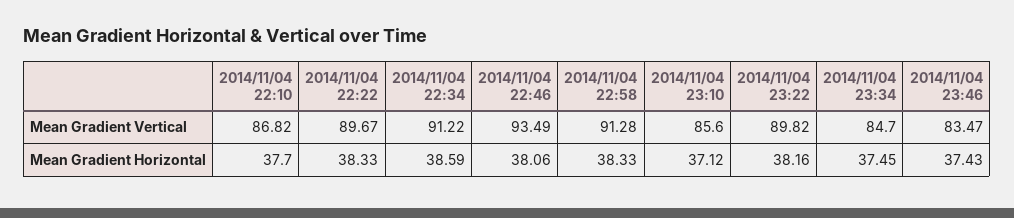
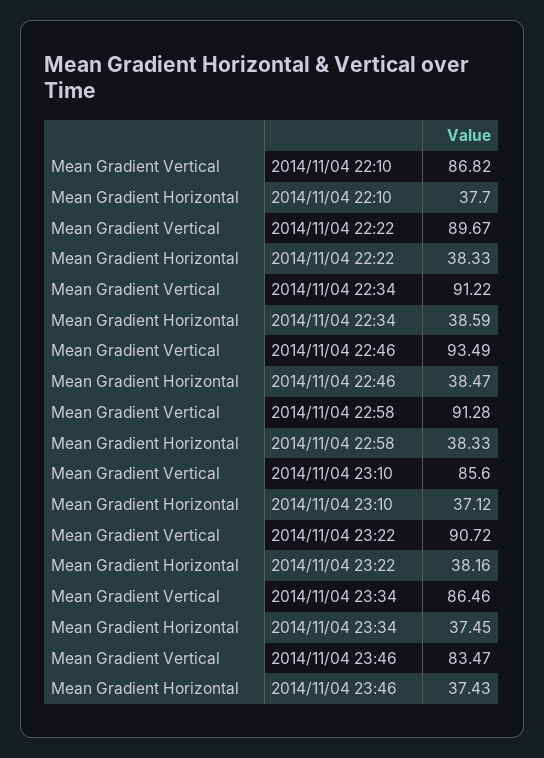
  {
    "2014/11/04 22:10": {
      "Mean Gradient Vertical": 86.82,
      "Mean Gradient Horizontal": 37.7
    },
    "2014/11/04 22:22": {
      "Mean Gradient Vertical": 89.67,
      "Mean Gradient Horizontal": 38.33
    },
    "2014/11/04 22:34": {
      "Mean Gradient Vertical": 91.22,
      "Mean Gradient Horizontal": 38.59
    },
    "2014/11/04 22:46": {
      "Mean Gradient Vertical": 93.49,
-     "Mean Gradient Horizontal": 38.06
+     "Mean Gradient Horizontal": 38.47
    },
    "2014/11/04 22:58": {
      "Mean Gradient Vertical": 91.28,
      "Mean Gradient Horizontal": 38.33
    },
    "2014/11/04 23:10": {
      "Mean Gradient Vertical": 85.6,
      "Mean Gradient Horizontal": 37.12
    },
    "2014/11/04 23:22": {
-     "Mean Gradient Vertical": 89.82,
+     "Mean Gradient Vertical": 90.72,
      "Mean Gradient Horizontal": 38.16
    },
    "2014/11/04 23:34": {
-     "Mean Gradient Vertical": 84.7,
+     "Mean Gradient Vertical": 86.46,
      "Mean Gradient Horizontal": 37.45
    },
    "2014/11/04 23:46": {
      "Mean Gradient Vertical": 83.47,
      "Mean Gradient Horizontal": 37.43
    }
  }

